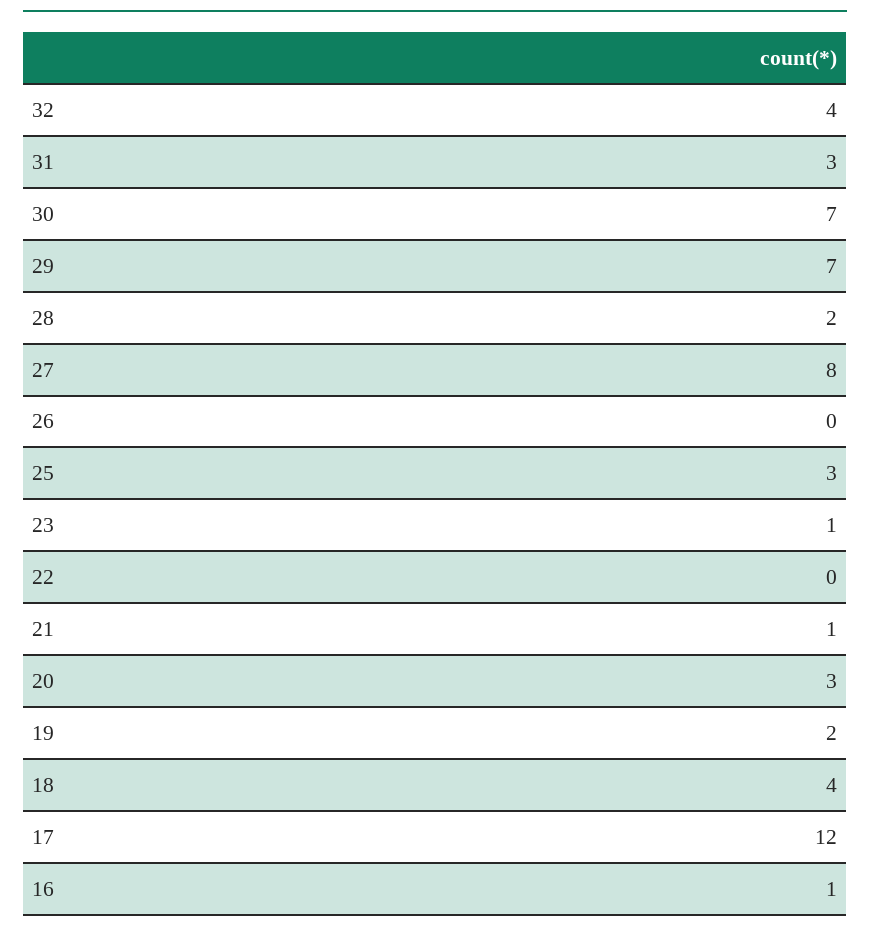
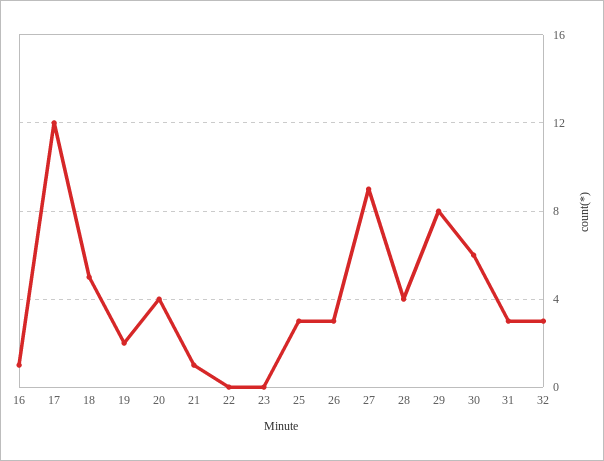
  {
-   "32": 4,
+   "32": 3,
    "31": 3,
-   "30": 7,
+   "30": 6,
-   "29": 7,
+   "29": 8,
-   "28": 2,
+   "28": 4,
-   "27": 8,
+   "27": 9,
-   "26": 0,
+   "26": 3,
    "25": 3,
-   "23": 1,
+   "23": 0,
    "22": 0,
    "21": 1,
-   "20": 3,
+   "20": 4,
    "19": 2,
-   "18": 4,
+   "18": 5,
    "17": 12,
    "16": 1
  }

